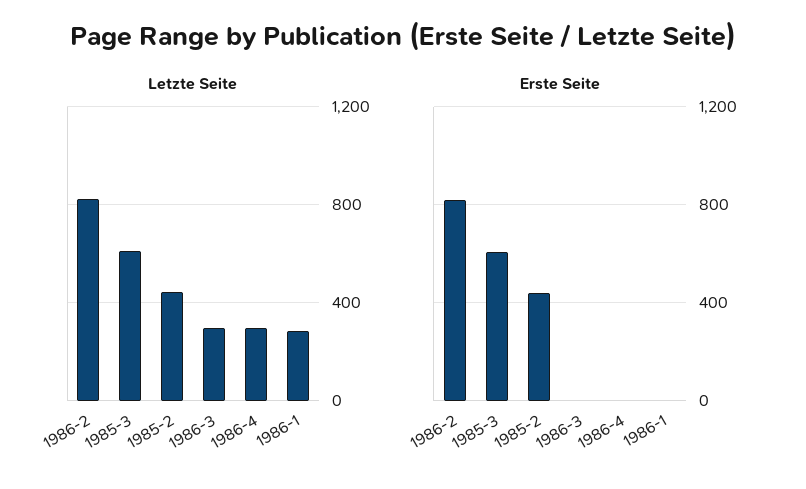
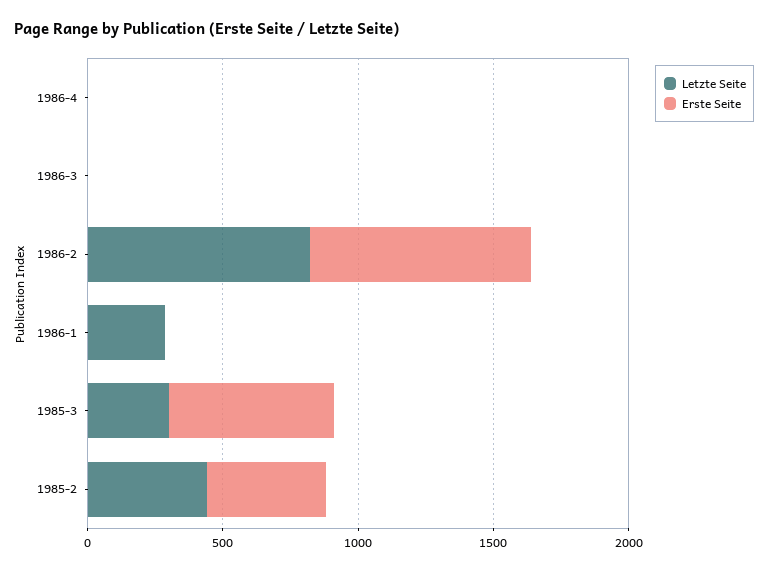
  {
    "Letzte Seite": {
      "1986-2": 800,
-     "1985-3": 600,
+     "1985-3": 300,
      "1985-2": 450,
-     "1986-3": 300,
+     "1986-3": 0,
-     "1986-4": 300,
+     "1986-4": 0,
      "1986-1": 300
    },
    "Erste Seite": {
      "1986-2": 800,
      "1985-3": 600,
      "1985-2": 450,
      "1986-3": 0,
      "1986-4": 0,
      "1986-1": 0
    }
  }

